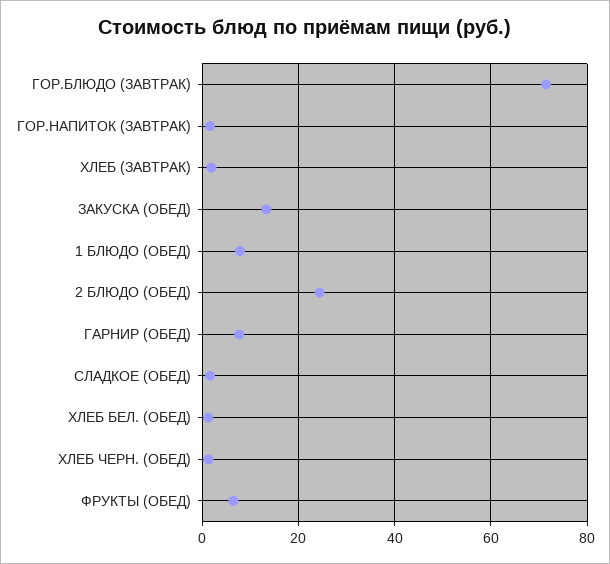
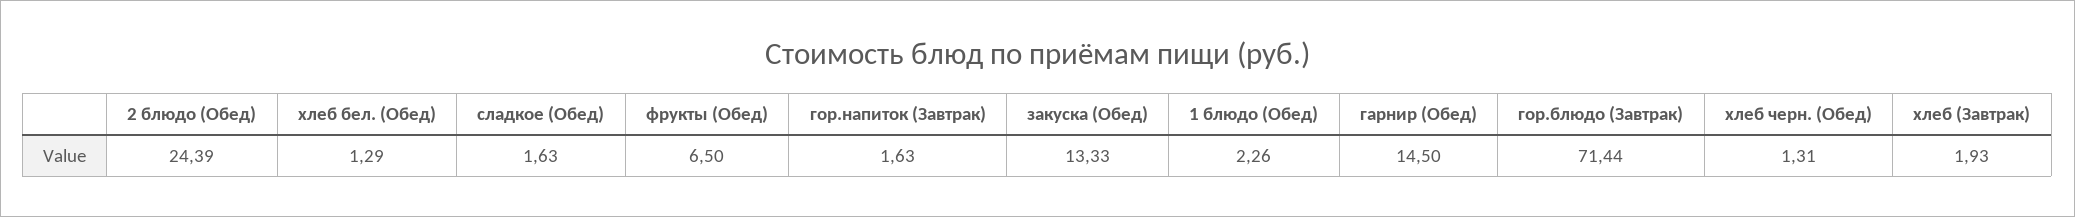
  {
    "ГОР.БЛЮДО (ЗАВТРАК)": 71.44,
    "ГОР.НАПИТОК (ЗАВТРАК)": 1.63,
    "ХЛЕБ (ЗАВТРАК)": 1.93,
    "ЗАКУСКА (ОБЕД)": 13.33,
-   "1 БЛЮДО (ОБЕД)": 8,
+   "1 БЛЮДО (ОБЕД)": 2.26,
    "2 БЛЮДО (ОБЕД)": 24.39,
-   "ГАРНИР (ОБЕД)": 8,
+   "ГАРНИР (ОБЕД)": 14.5,
    "СЛАДКОЕ (ОБЕД)": 1.63,
    "ХЛЕБ БЕЛ. (ОБЕД)": 1.29,
    "ХЛЕБ ЧЕРН. (ОБЕД)": 1.31,
    "ФРУКТЫ (ОБЕД)": 6.5
  }

